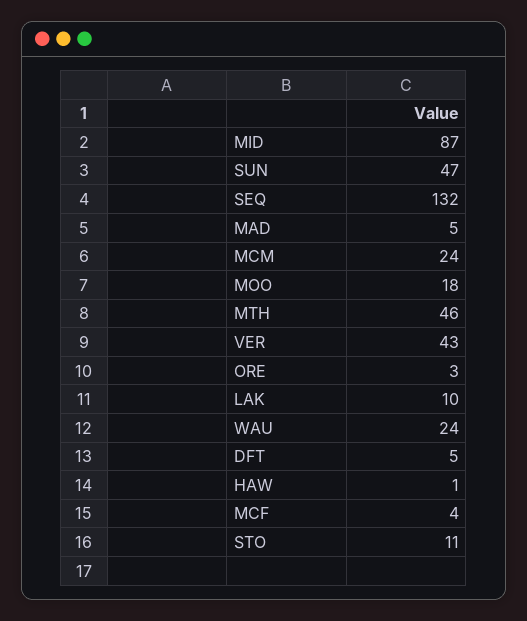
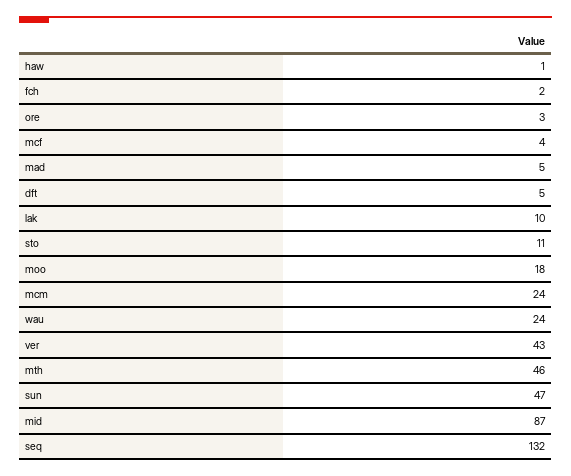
  {
    "MID": 87,
    "SUN": 47,
    "SEQ": 132,
    "MAD": 5,
    "MCM": 24,
    "MOO": 18,
    "MTH": 46,
    "VER": 43,
    "ORE": 3,
    "LAK": 10,
    "WAU": 24,
    "DFT": 5,
    "HAW": 1,
    "MCF": 4,
-   "STO": 11
+   "STO": 11,
+   "fch": 2
  }

